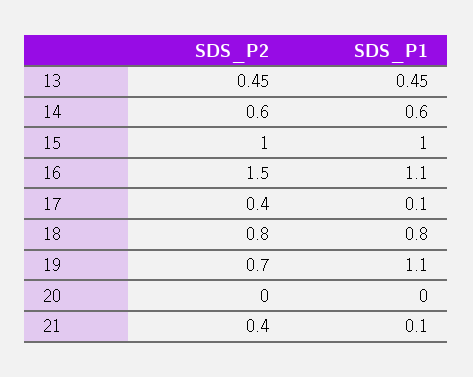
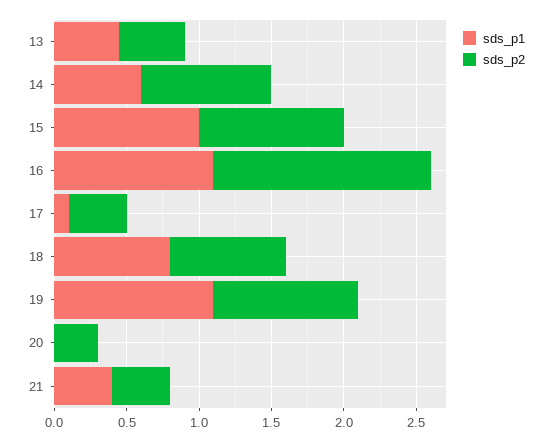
  {
    "SDS_P2": {
      "13": 0.45,
-     "14": 0.6,
+     "14": 0.9,
      "15": 1,
      "16": 1.5,
      "17": 0.4,
      "18": 0.8,
-     "19": 0.7,
+     "19": 1,
-     "20": 0,
+     "20": 0.3,
      "21": 0.4
    },
    "SDS_P1": {
      "13": 0.45,
      "14": 0.6,
      "15": 1,
      "16": 1.1,
      "17": 0.1,
      "18": 0.8,
      "19": 1.1,
      "20": 0,
-     "21": 0.1
+     "21": 0.4
    }
  }

